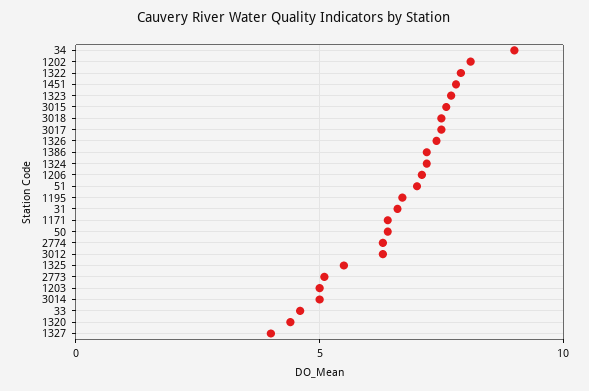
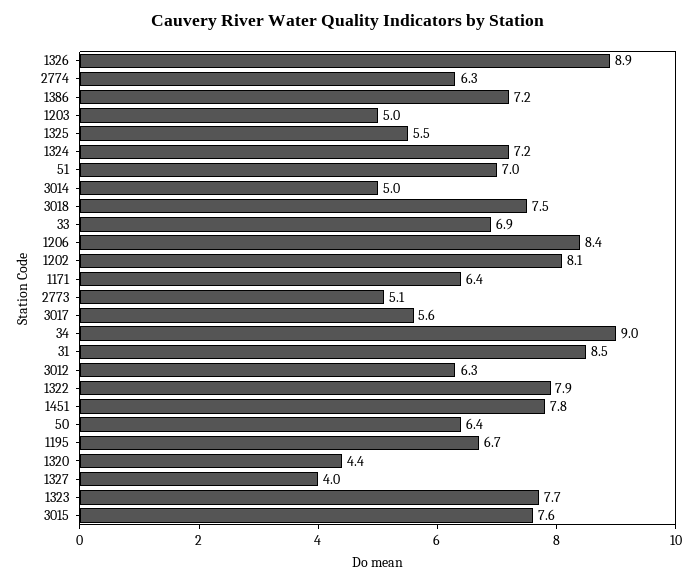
  {
    "34": 9,
    "1202": 8.1,
    "1322": 7.9,
    "1451": 7.8,
    "1323": 7.7,
    "3015": 7.6,
    "3018": 7.5,
-   "3017": 7.5,
+   "3017": 5.6,
-   "1326": 7.5,
+   "1326": 8.9,
    "1386": 7.2,
    "1324": 7.2,
-   "1206": 7,
+   "1206": 8.4,
    "51": 7,
    "1195": 6.7,
-   "31": 6.5,
+   "31": 8.5,
    "1171": 6.4,
    "50": 6.4,
    "2774": 6.3,
    "3012": 6.3,
    "1325": 5.5,
    "2773": 5.1,
    "1203": 5,
    "3014": 5,
-   "33": 4.5,
+   "33": 6.9,
    "1320": 4.4,
    "1327": 4
  }

